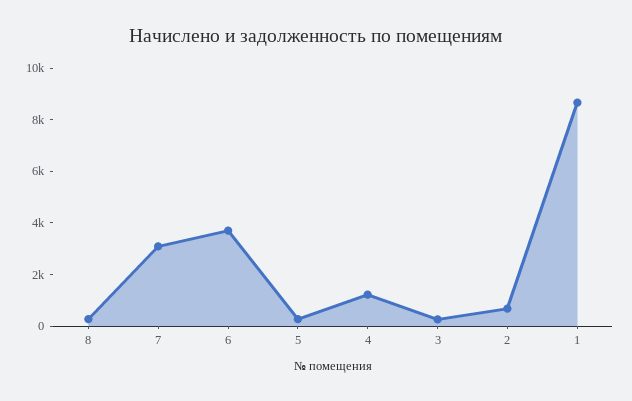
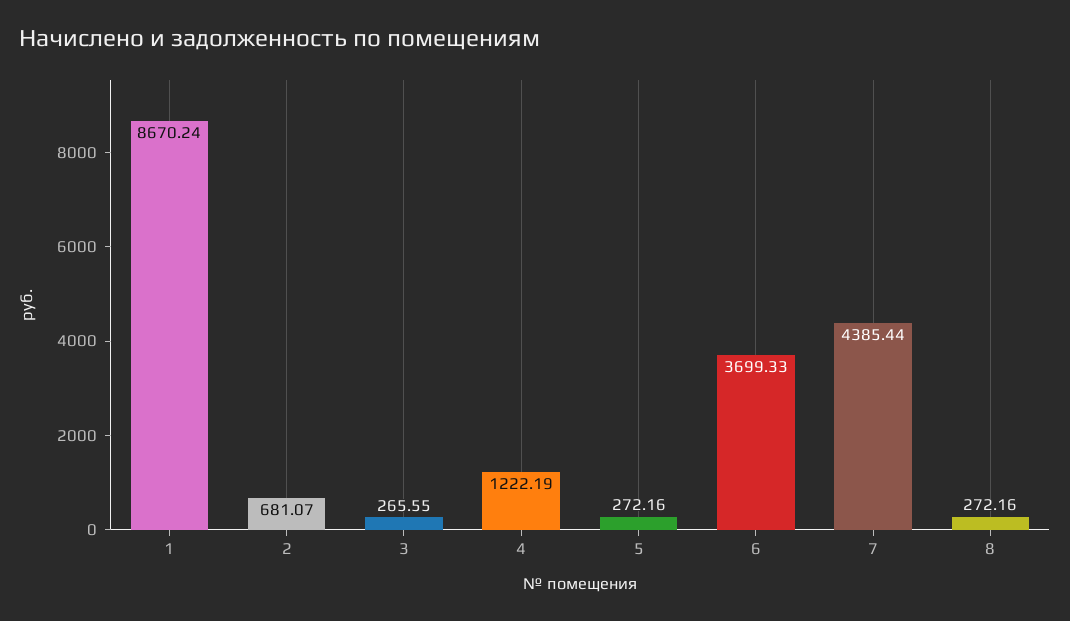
  {
    "8": 272.16,
-   "7": 3000,
+   "7": 4385.44,
    "6": 3699.33,
    "5": 272.16,
    "4": 1222.19,
    "3": 265.55,
    "2": 681.07,
    "1": 8670.24
  }

